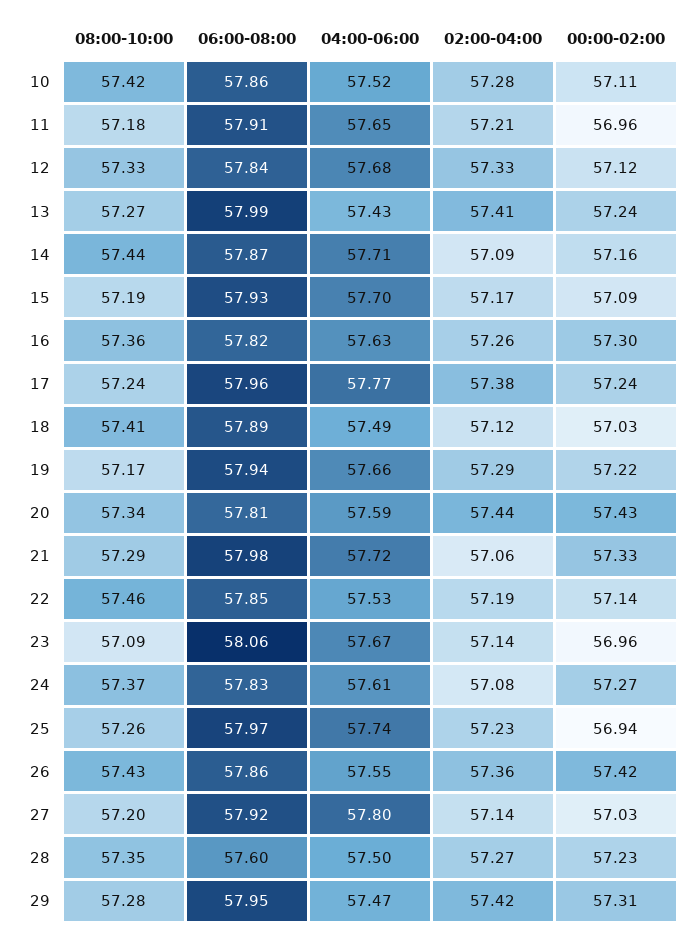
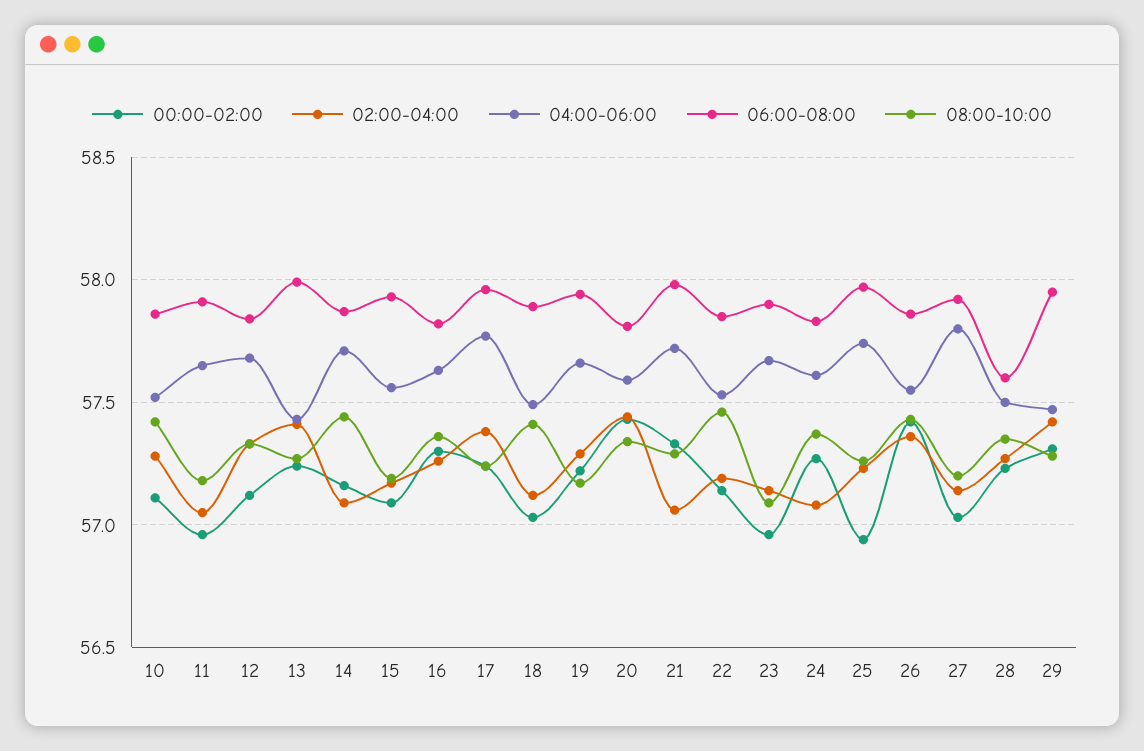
  {
    "08:00-10:00": {
      "10": 57.42,
      "11": 57.18,
      "12": 57.33,
      "13": 57.27,
      "14": 57.44,
      "15": 57.19,
      "16": 57.36,
      "17": 57.24,
      "18": 57.41,
      "19": 57.17,
      "20": 57.34,
      "21": 57.29,
      "22": 57.46,
      "23": 57.09,
      "24": 57.37,
      "25": 57.26,
      "26": 57.43,
      "27": 57.2,
      "28": 57.35,
      "29": 57.28
    },
    "06:00-08:00": {
      "10": 57.86,
      "11": 57.91,
      "12": 57.84,
      "13": 57.99,
      "14": 57.87,
      "15": 57.93,
      "16": 57.82,
      "17": 57.96,
      "18": 57.89,
      "19": 57.94,
      "20": 57.81,
      "21": 57.98,
      "22": 57.85,
-     "23": 58.06,
+     "23": 57.9,
      "24": 57.83,
      "25": 57.97,
      "26": 57.86,
      "27": 57.92,
      "28": 57.6,
      "29": 57.95
    },
    "04:00-06:00": {
      "10": 57.52,
      "11": 57.65,
      "12": 57.68,
      "13": 57.43,
      "14": 57.71,
-     "15": 57.7,
+     "15": 57.55,
      "16": 57.63,
      "17": 57.77,
      "18": 57.49,
      "19": 57.66,
      "20": 57.59,
      "21": 57.72,
      "22": 57.53,
      "23": 57.67,
      "24": 57.61,
      "25": 57.74,
      "26": 57.55,
      "27": 57.8,
      "28": 57.5,
      "29": 57.47
    },
    "02:00-04:00": {
      "10": 57.28,
-     "11": 57.21,
+     "11": 57.05,
      "12": 57.33,
      "13": 57.41,
      "14": 57.09,
      "15": 57.17,
      "16": 57.26,
      "17": 57.38,
      "18": 57.12,
      "19": 57.29,
      "20": 57.44,
      "21": 57.06,
      "22": 57.19,
      "23": 57.14,
      "24": 57.08,
      "25": 57.23,
      "26": 57.36,
      "27": 57.14,
      "28": 57.27,
      "29": 57.42
    },
    "00:00-02:00": {
      "10": 57.11,
      "11": 56.96,
      "12": 57.12,
      "13": 57.24,
      "14": 57.16,
      "15": 57.09,
      "16": 57.3,
      "17": 57.24,
      "18": 57.03,
      "19": 57.22,
      "20": 57.43,
      "21": 57.33,
      "22": 57.14,
      "23": 56.96,
      "24": 57.27,
      "25": 56.94,
      "26": 57.42,
      "27": 57.03,
      "28": 57.23,
      "29": 57.31
    }
  }

